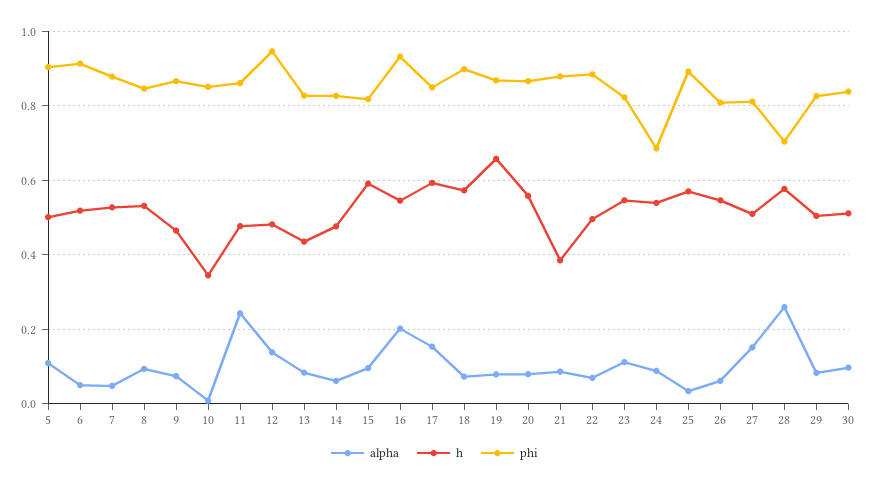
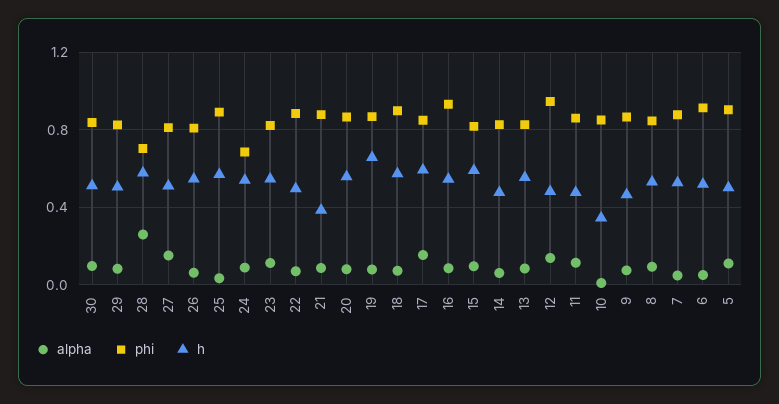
  {
    "alpha": {
      "5": 0.1,
      "6": 0.06,
      "7": 0.04,
      "8": 0.1,
      "9": 0.08,
      "10": 0,
-     "11": 0.24,
+     "11": 0.1,
      "12": 0.14,
      "13": 0.08,
      "14": 0.06,
      "15": 0.1,
-     "16": 0.2,
+     "16": 0.1,
      "17": 0.16,
      "18": 0.08,
      "19": 0.08,
      "20": 0.08,
      "21": 0.08,
      "22": 0.06,
      "23": 0.12,
      "24": 0.08,
      "25": 0.04,
      "26": 0.06,
      "27": 0.16,
      "28": 0.26,
      "29": 0.08,
      "30": 0.1
    },
    "h": {
      "5": 0.5,
      "6": 0.52,
      "7": 0.52,
      "8": 0.54,
      "9": 0.46,
      "10": 0.34,
      "11": 0.48,
      "12": 0.48,
-     "13": 0.44,
+     "13": 0.55,
      "14": 0.48,
      "15": 0.6,
      "16": 0.54,
      "17": 0.6,
      "18": 0.58,
      "19": 0.66,
      "20": 0.56,
      "21": 0.38,
      "22": 0.5,
      "23": 0.54,
      "24": 0.54,
      "25": 0.58,
      "26": 0.54,
      "27": 0.52,
      "28": 0.58,
      "29": 0.5,
      "30": 0.52
    },
    "phi": {
      "5": 0.9,
      "6": 0.92,
      "7": 0.88,
      "8": 0.84,
      "9": 0.86,
      "10": 0.86,
      "11": 0.86,
      "12": 0.94,
      "13": 0.82,
      "14": 0.82,
      "15": 0.82,
      "16": 0.94,
      "17": 0.84,
      "18": 0.9,
      "19": 0.86,
      "20": 0.86,
      "21": 0.88,
      "22": 0.88,
      "23": 0.82,
      "24": 0.68,
      "25": 0.9,
      "26": 0.8,
      "27": 0.82,
      "28": 0.7,
      "29": 0.82,
      "30": 0.84
    }
  }

